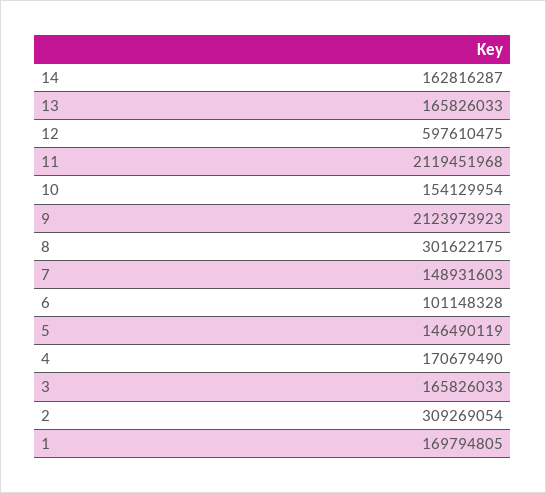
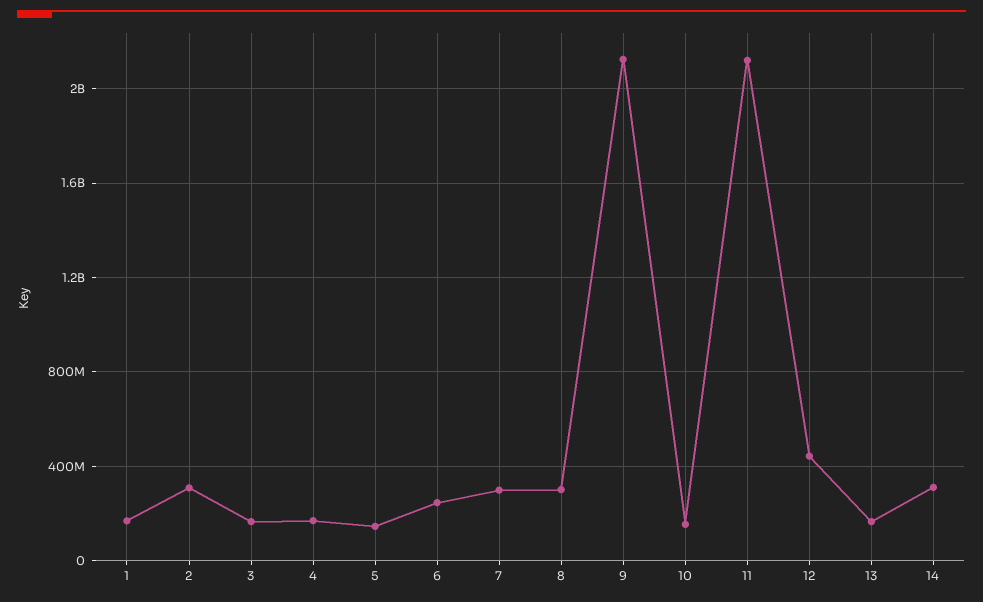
  {
-   "14": 162816287,
+   "14": 300000000,
    "13": 165826033,
-   "12": 597610475,
+   "12": 450000000,
    "11": 2119451968,
    "10": 154129954,
    "9": 2123973923,
    "8": 301622175,
-   "7": 148931603,
+   "7": 300000000,
-   "6": 101148328,
+   "6": 250000000,
    "5": 146490119,
    "4": 170679490,
    "3": 165826033,
    "2": 309269054,
    "1": 169794805
  }

